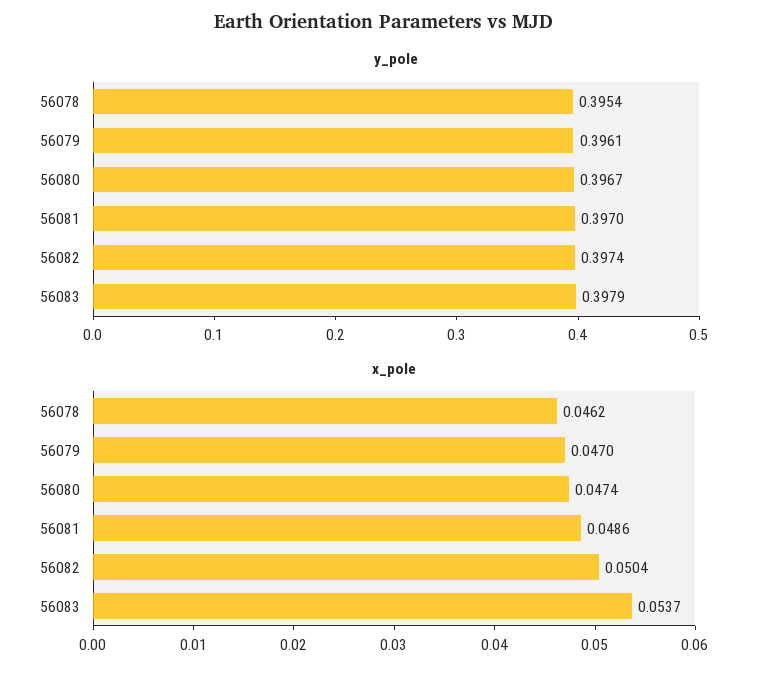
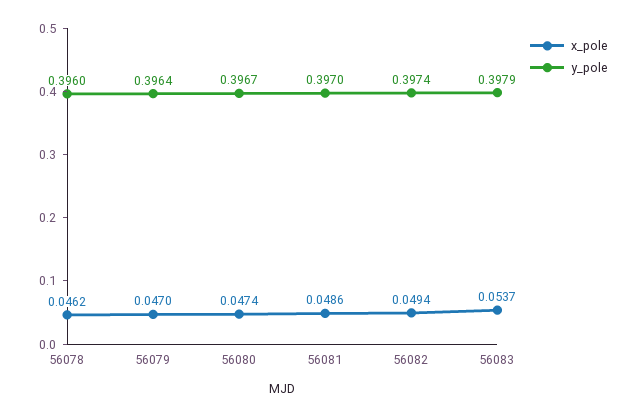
  {
    "y_pole": {
-     "56078": 0.3954,
+     "56078": 0.396,
-     "56079": 0.3961,
+     "56079": 0.3964,
      "56080": 0.3967,
      "56081": 0.397,
      "56082": 0.3974,
      "56083": 0.3979
    },
    "x_pole": {
      "56078": 0.0462,
      "56079": 0.047,
      "56080": 0.0474,
      "56081": 0.0486,
-     "56082": 0.0504,
+     "56082": 0.0494,
      "56083": 0.0537
    }
  }

